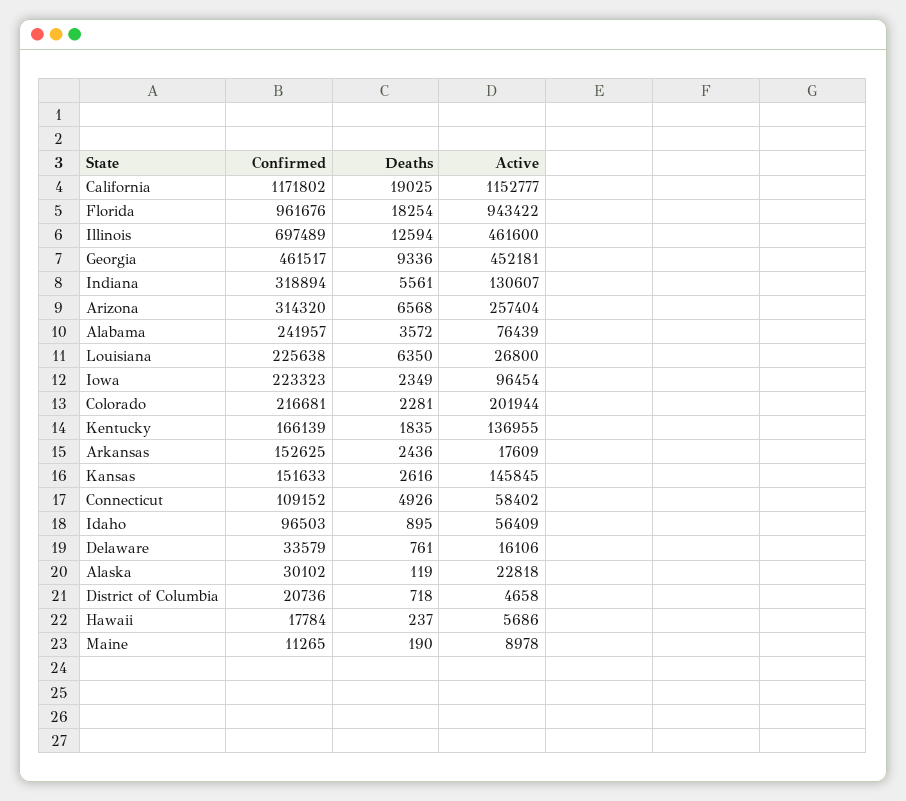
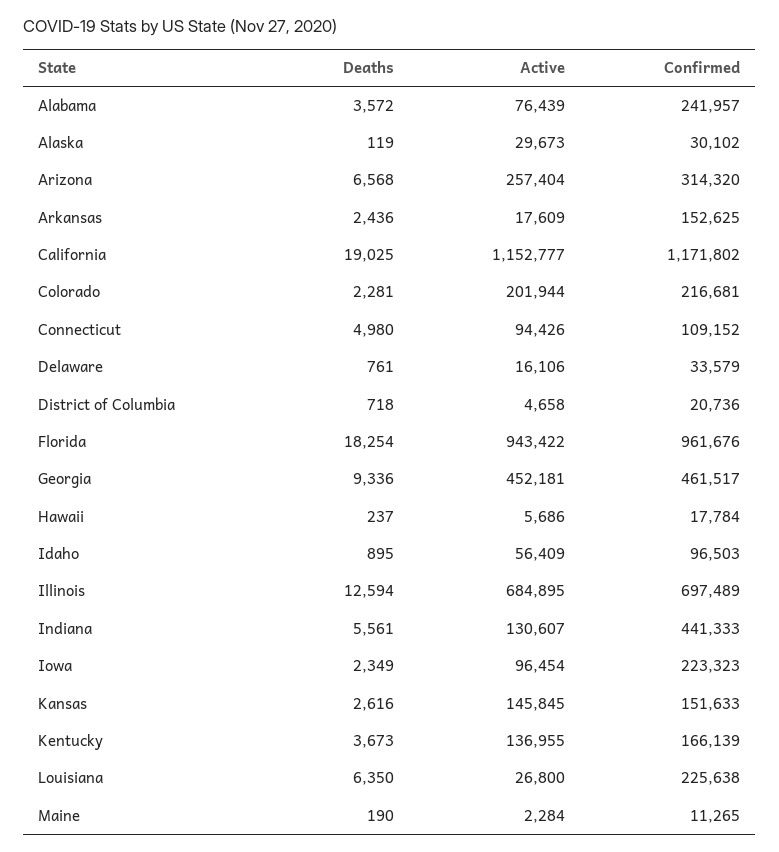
  {
    "Confirmed": {
      "California": 1171802,
      "Florida": 961676,
      "Illinois": 697489,
      "Georgia": 461517,
-     "Indiana": 318894,
+     "Indiana": 441333,
      "Arizona": 314320,
      "Alabama": 241957,
      "Louisiana": 225638,
      "Iowa": 223323,
      "Colorado": 216681,
      "Kentucky": 166139,
      "Arkansas": 152625,
      "Kansas": 151633,
      "Connecticut": 109152,
      "Idaho": 96503,
      "Delaware": 33579,
      "Alaska": 30102,
      "District of Columbia": 20736,
      "Hawaii": 17784,
      "Maine": 11265
    },
    "Deaths": {
      "California": 19025,
      "Florida": 18254,
      "Illinois": 12594,
      "Georgia": 9336,
      "Indiana": 5561,
      "Arizona": 6568,
      "Alabama": 3572,
      "Louisiana": 6350,
      "Iowa": 2349,
      "Colorado": 2281,
-     "Kentucky": 1835,
+     "Kentucky": 3673,
      "Arkansas": 2436,
      "Kansas": 2616,
-     "Connecticut": 4926,
+     "Connecticut": 4980,
      "Idaho": 895,
      "Delaware": 761,
      "Alaska": 119,
      "District of Columbia": 718,
      "Hawaii": 237,
      "Maine": 190
    },
    "Active": {
      "California": 1152777,
      "Florida": 943422,
-     "Illinois": 461600,
+     "Illinois": 684895,
      "Georgia": 452181,
      "Indiana": 130607,
      "Arizona": 257404,
      "Alabama": 76439,
      "Louisiana": 26800,
      "Iowa": 96454,
      "Colorado": 201944,
      "Kentucky": 136955,
      "Arkansas": 17609,
      "Kansas": 145845,
-     "Connecticut": 58402,
+     "Connecticut": 94426,
      "Idaho": 56409,
      "Delaware": 16106,
-     "Alaska": 22818,
+     "Alaska": 29673,
      "District of Columbia": 4658,
      "Hawaii": 5686,
-     "Maine": 8978
+     "Maine": 2284
    }
  }

